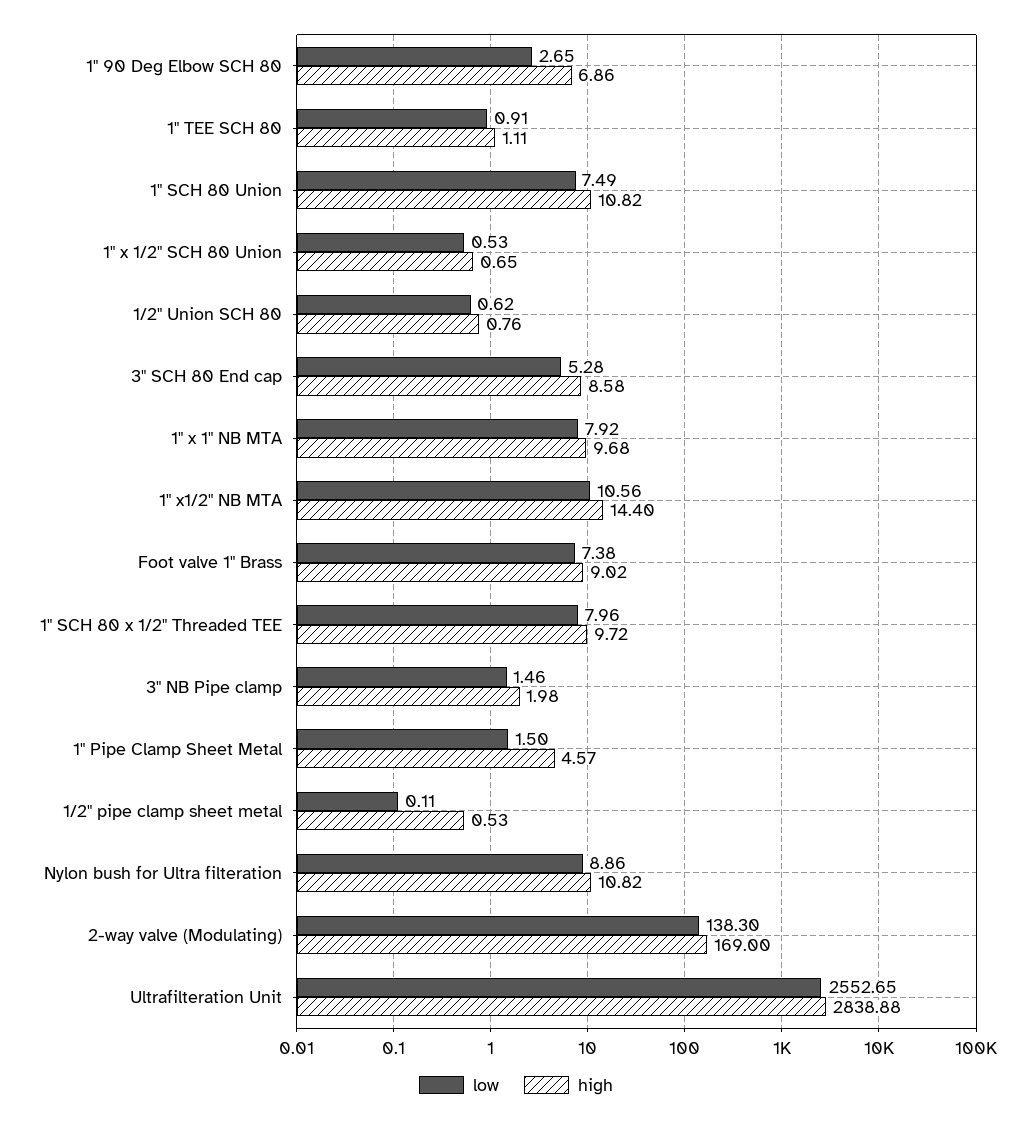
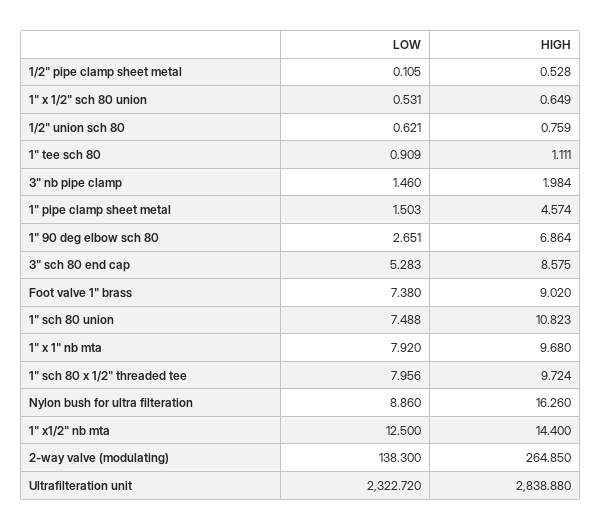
  {
    "low": {
      "1\" 90 Deg Elbow SCH 80": 2.651,
      "1\" TEE SCH 80": 0.909,
      "1\" SCH 80 Union": 7.488,
      "1\" x 1/2\" SCH 80 Union": 0.531,
      "1/2\" Union SCH 80": 0.621,
      "3\" SCH 80 End cap": 5.283,
      "1\" x 1\" NB MTA": 7.92,
-     "1\" x1/2\" NB MTA": 10.56,
+     "1\" x1/2\" NB MTA": 12.5,
      "Foot valve 1\" Brass": 7.38,
      "1\" SCH 80 x 1/2\" Threaded TEE": 7.956,
      "3\" NB Pipe clamp": 1.46,
      "1\" Pipe Clamp Sheet Metal": 1.503,
      "1/2\" pipe clamp sheet metal": 0.105,
      "Nylon bush for Ultra filteration": 8.86,
      "2-way valve (Modulating)": 138.3,
-     "Ultrafilteration Unit": 2552.65
+     "Ultrafilteration Unit": 2322.72
    },
    "high": {
      "1\" 90 Deg Elbow SCH 80": 6.864,
      "1\" TEE SCH 80": 1.111,
      "1\" SCH 80 Union": 10.823,
      "1\" x 1/2\" SCH 80 Union": 0.649,
      "1/2\" Union SCH 80": 0.759,
      "3\" SCH 80 End cap": 8.575,
      "1\" x 1\" NB MTA": 9.68,
      "1\" x1/2\" NB MTA": 14.4,
      "Foot valve 1\" Brass": 9.02,
      "1\" SCH 80 x 1/2\" Threaded TEE": 9.724,
      "3\" NB Pipe clamp": 1.984,
      "1\" Pipe Clamp Sheet Metal": 4.574,
      "1/2\" pipe clamp sheet metal": 0.528,
-     "Nylon bush for Ultra filteration": 10.82,
+     "Nylon bush for Ultra filteration": 16.26,
-     "2-way valve (Modulating)": 169,
+     "2-way valve (Modulating)": 264.85,
      "Ultrafilteration Unit": 2838.88
    }
  }

